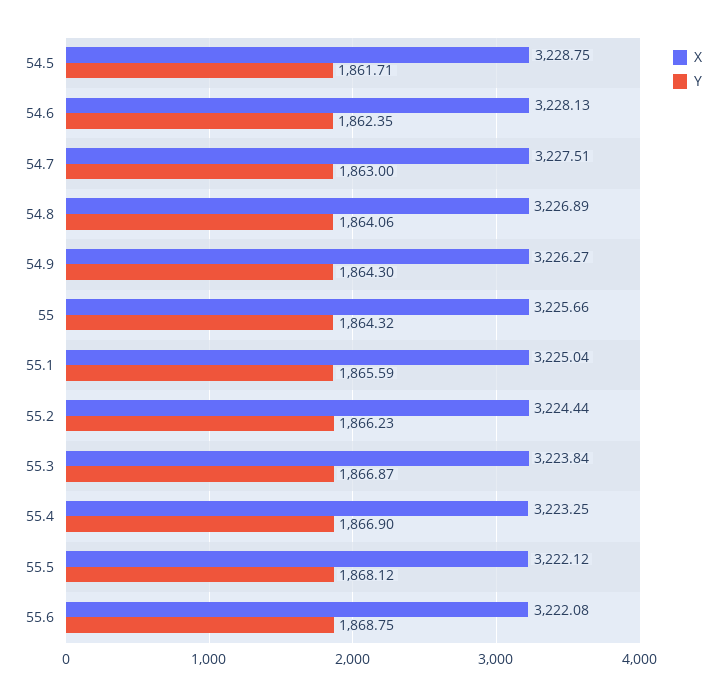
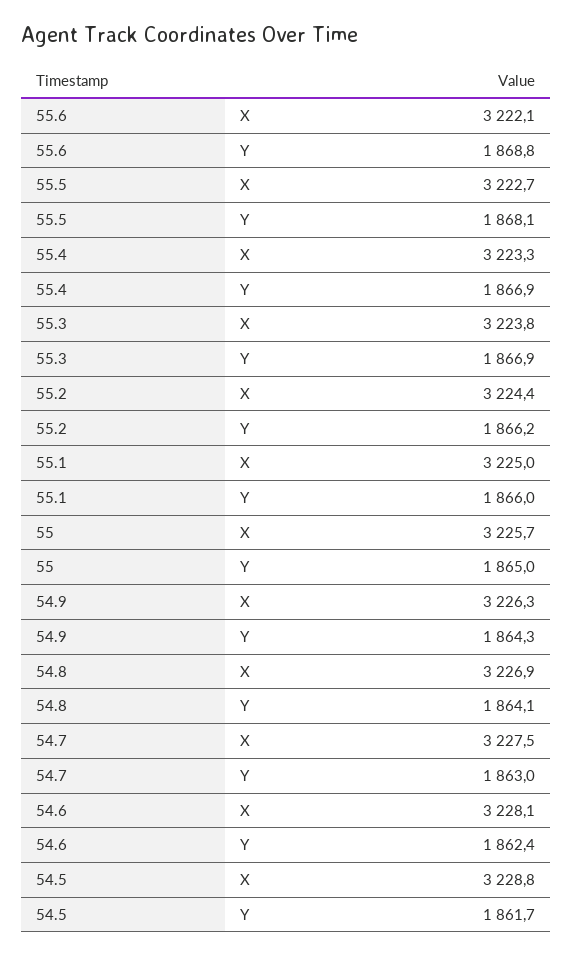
  {
    "X": {
      "54.5": 3228.75,
      "54.6": 3228.13,
      "54.7": 3227.51,
      "54.8": 3226.89,
      "54.9": 3226.27,
      "55": 3225.66,
      "55.1": 3225.04,
      "55.2": 3224.44,
      "55.3": 3223.84,
      "55.4": 3223.25,
-     "55.5": 3222.12,
+     "55.5": 3222.7,
      "55.6": 3222.08
    },
    "Y": {
      "54.5": 1861.71,
      "54.6": 1862.35,
      "54.7": 1863,
      "54.8": 1864.06,
      "54.9": 1864.3,
-     "55": 1864.32,
+     "55": 1865,
-     "55.1": 1865.59,
+     "55.1": 1866,
      "55.2": 1866.23,
      "55.3": 1866.87,
      "55.4": 1866.9,
      "55.5": 1868.12,
      "55.6": 1868.75
    }
  }

